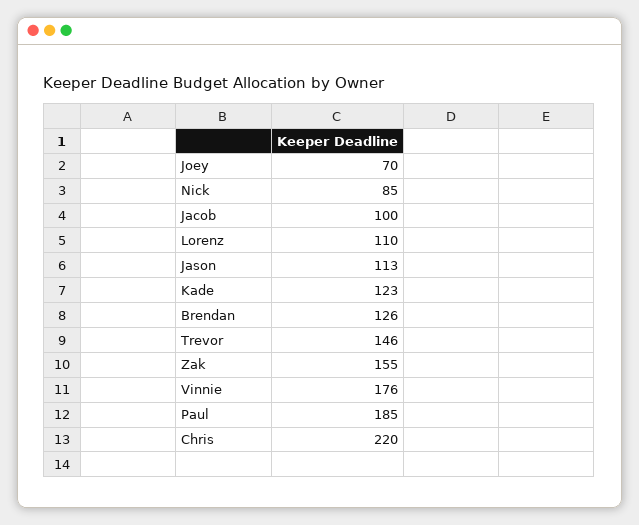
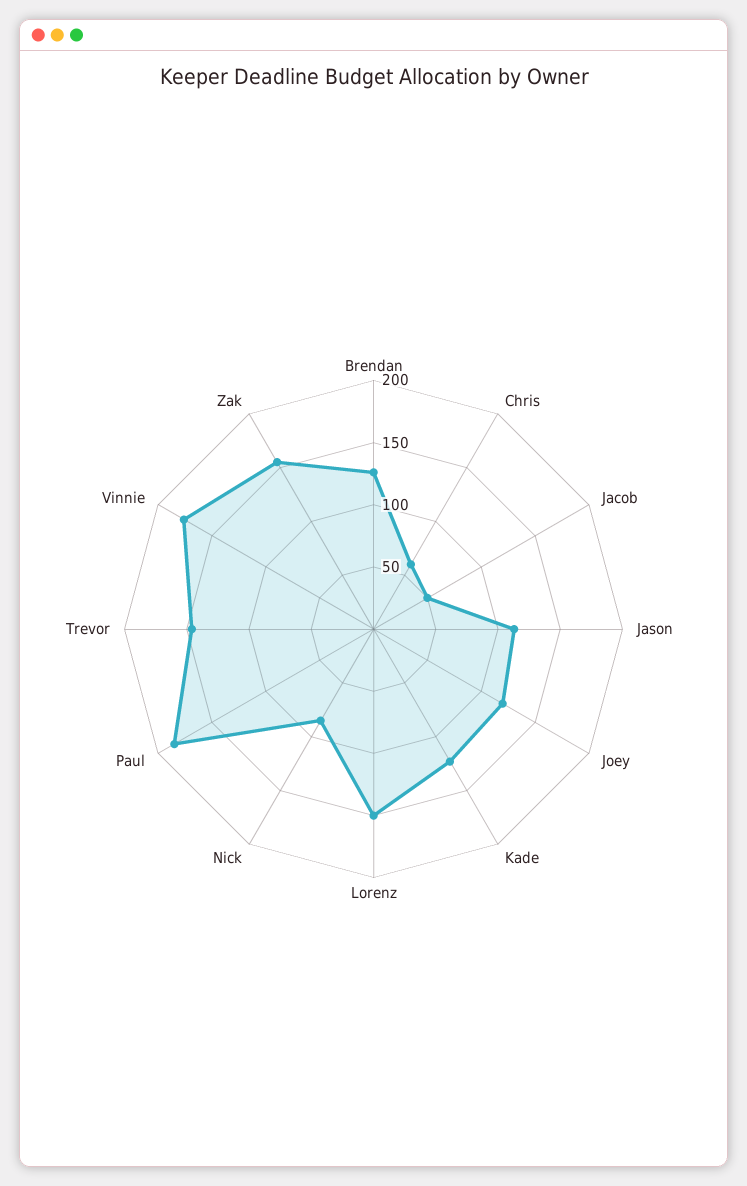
  {
-   "Joey": 70,
+   "Joey": 120,
    "Nick": 85,
-   "Jacob": 100,
+   "Jacob": 50,
-   "Lorenz": 110,
+   "Lorenz": 150,
    "Jason": 113,
    "Kade": 123,
    "Brendan": 126,
    "Trevor": 146,
    "Zak": 155,
    "Vinnie": 176,
    "Paul": 185,
-   "Chris": 220
+   "Chris": 60
  }

